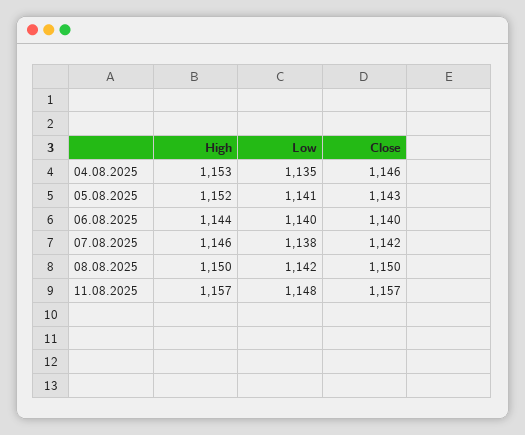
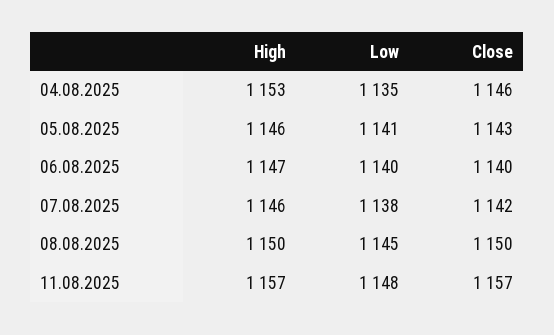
  {
    "High": {
      "04.08.2025": 1153,
-     "05.08.2025": 1152,
+     "05.08.2025": 1146,
-     "06.08.2025": 1144,
+     "06.08.2025": 1147,
      "07.08.2025": 1146,
      "08.08.2025": 1150,
      "11.08.2025": 1157
    },
    "Low": {
      "04.08.2025": 1135,
      "05.08.2025": 1141,
      "06.08.2025": 1140,
      "07.08.2025": 1138,
-     "08.08.2025": 1142,
+     "08.08.2025": 1145,
      "11.08.2025": 1148
    },
    "Close": {
      "04.08.2025": 1146,
      "05.08.2025": 1143,
      "06.08.2025": 1140,
      "07.08.2025": 1142,
      "08.08.2025": 1150,
      "11.08.2025": 1157
    }
  }

